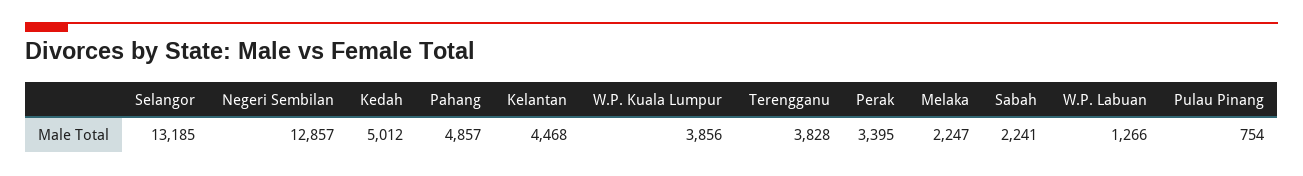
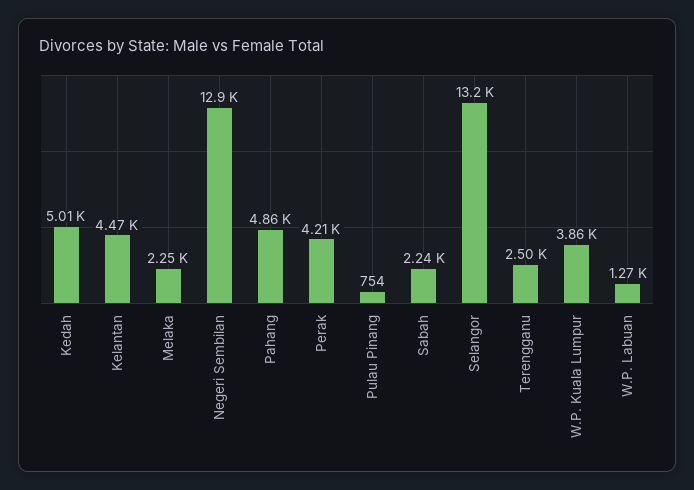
  {
    "Selangor": 13185,
    "Negeri Sembilan": 12857,
    "Kedah": 5012,
    "Pahang": 4857,
    "Kelantan": 4468,
    "W.P. Kuala Lumpur": 3856,
-   "Terengganu": 3828,
+   "Terengganu": 2500,
-   "Perak": 3395,
+   "Perak": 4210,
    "Melaka": 2247,
    "Sabah": 2241,
    "W.P. Labuan": 1266,
    "Pulau Pinang": 754
  }

